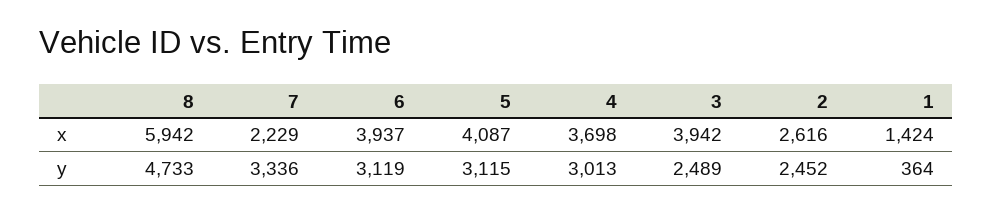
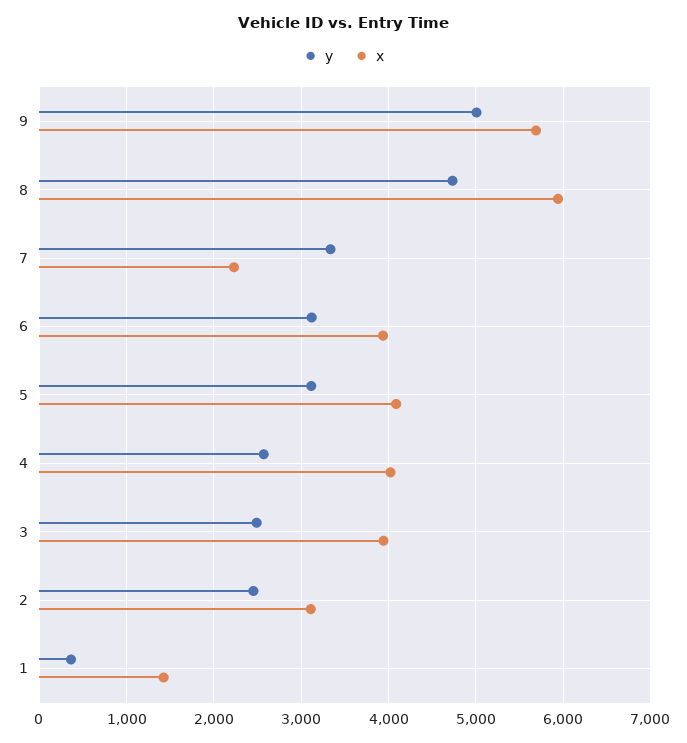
  {
    "x": {
      "8": 5942,
      "7": 2229,
      "6": 3937,
      "5": 4087,
-     "4": 3698,
+     "4": 4000,
      "3": 3942,
-     "2": 2616,
+     "2": 3100,
-     "1": 1424
+     "1": 1424,
+     "9": 5700
    },
    "y": {
      "8": 4733,
      "7": 3336,
      "6": 3119,
      "5": 3115,
-     "4": 3013,
+     "4": 2600,
      "3": 2489,
      "2": 2452,
-     "1": 364
+     "1": 364,
+     "9": 5000
    }
  }

